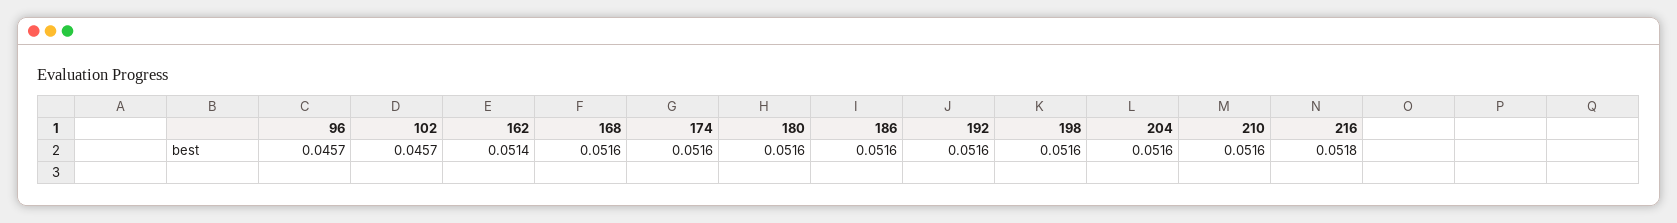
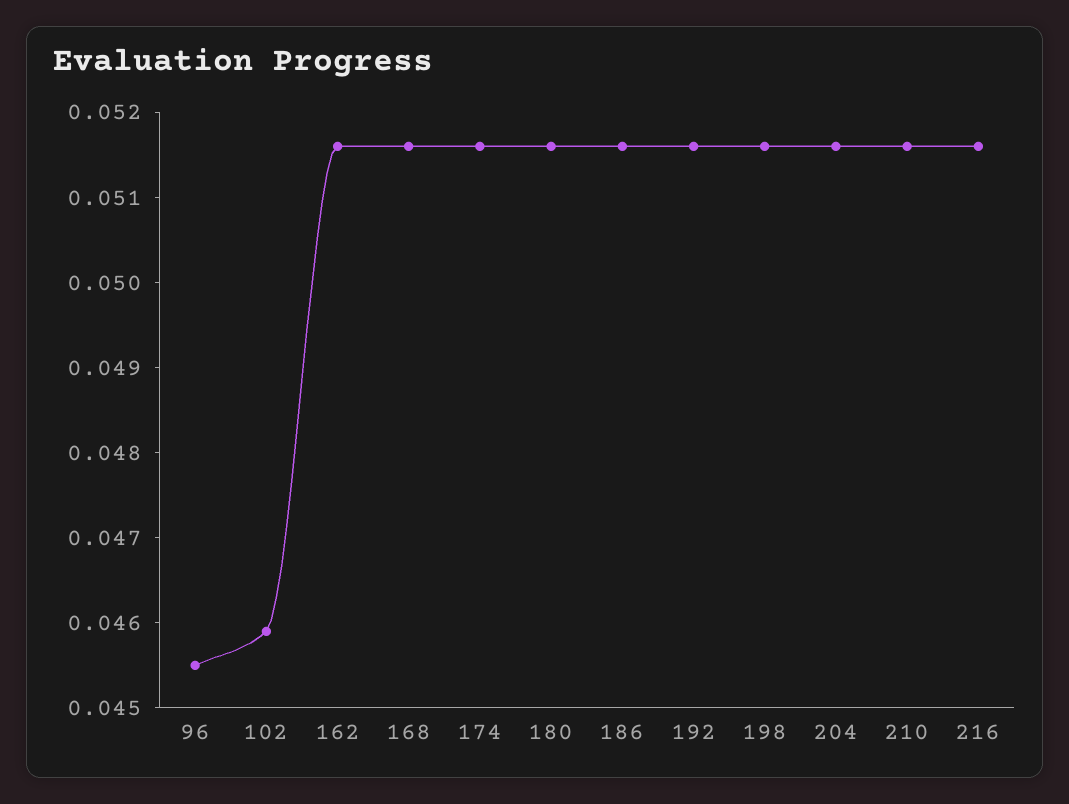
  {
-   "96": 0.0457,
+   "96": 0.0455,
-   "102": 0.0457,
+   "102": 0.0459,
-   "162": 0.0514,
+   "162": 0.0516,
    "168": 0.0516,
    "174": 0.0516,
    "180": 0.0516,
    "186": 0.0516,
    "192": 0.0516,
    "198": 0.0516,
    "204": 0.0516,
    "210": 0.0516,
-   "216": 0.0518
+   "216": 0.0516
  }

